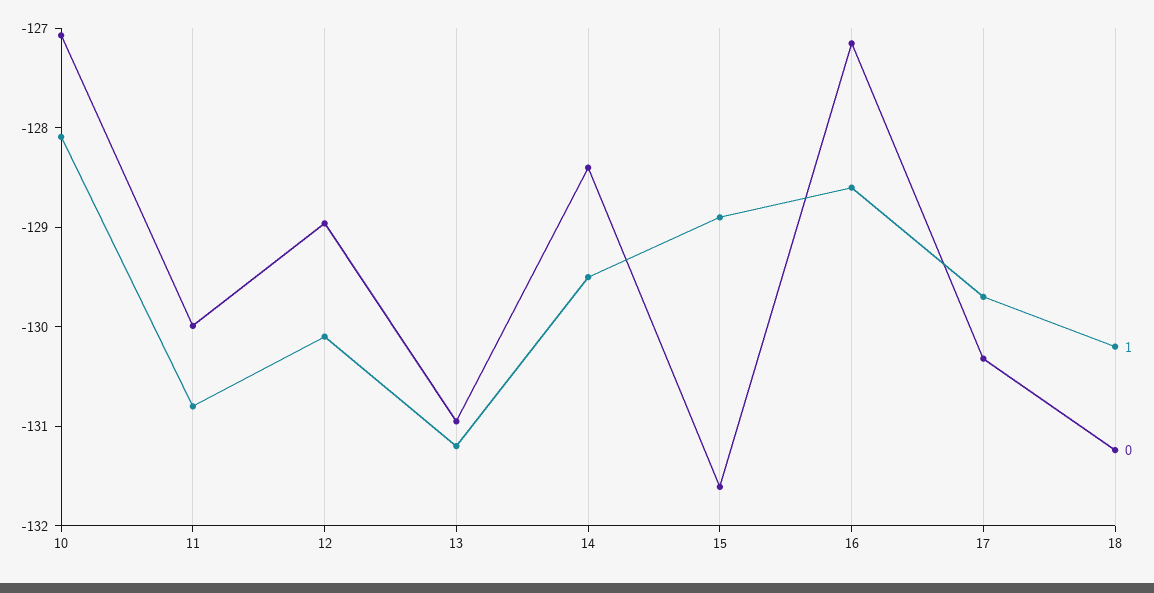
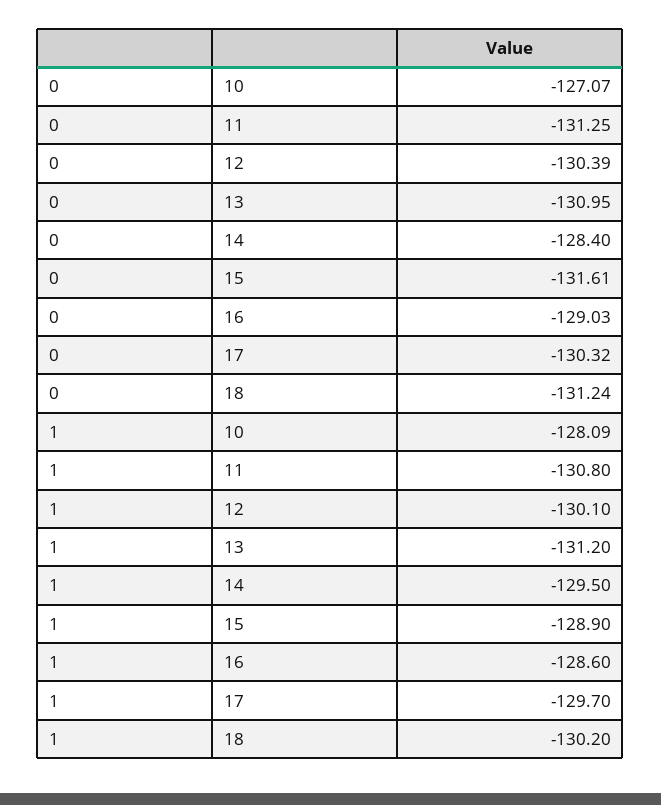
  {
    "1": {
      "10": -128.09,
      "11": -130.8,
      "12": -130.1,
      "13": -131.2,
      "14": -129.5,
      "15": -128.9,
      "16": -128.6,
      "17": -129.7,
      "18": -130.2
    },
    "0": {
      "10": -127.07,
-     "11": -130,
+     "11": -131.25,
-     "12": -129,
+     "12": -130.39,
      "13": -130.95,
      "14": -128.4,
      "15": -131.61,
-     "16": -127.2,
+     "16": -129.03,
      "17": -130.32,
      "18": -131.24
    }
  }

